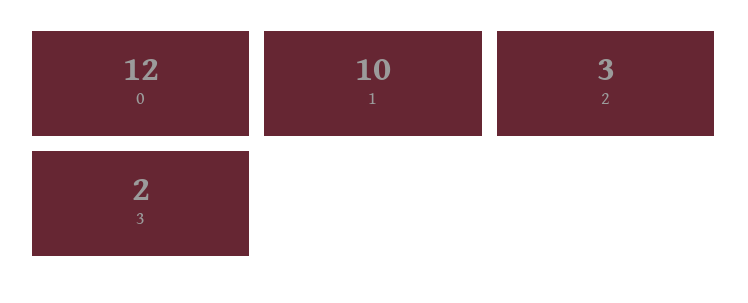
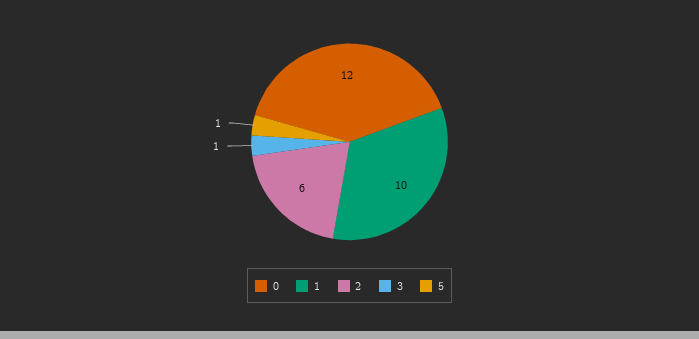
  {
    "0": 12,
    "1": 10,
-   "2": 3,
+   "2": 6,
-   "3": 2
+   "3": 1,
+   "5": 1
  }

